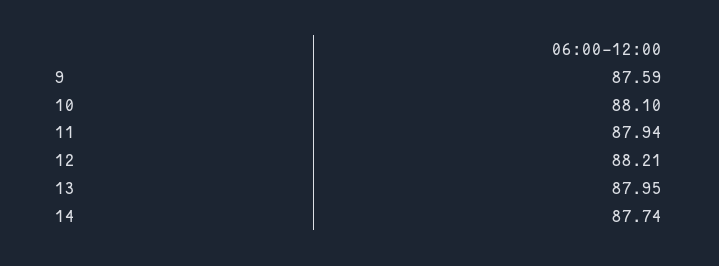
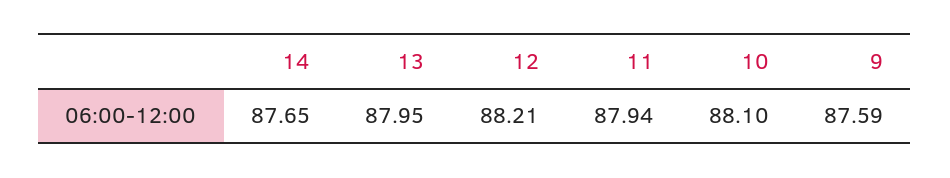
  {
    "9": 87.59,
    "10": 88.1,
    "11": 87.94,
    "12": 88.21,
    "13": 87.95,
-   "14": 87.74
+   "14": 87.65
  }

